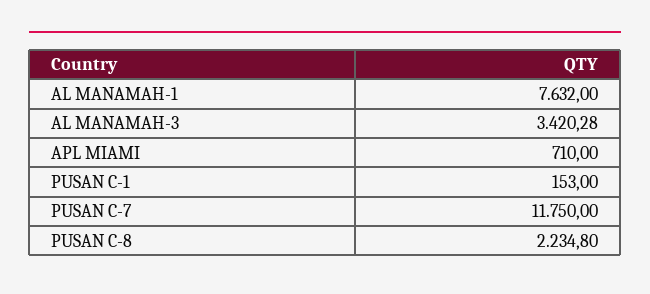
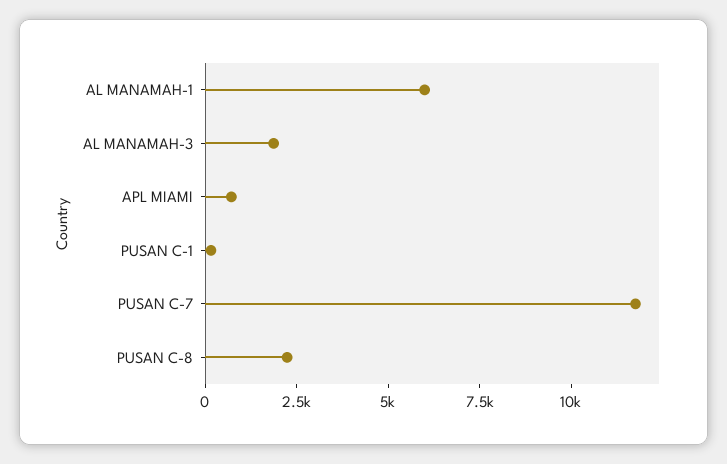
  {
-   "AL MANAMAH-1": 7632,
+   "AL MANAMAH-1": 6000,
-   "AL MANAMAH-3": 3420.28,
+   "AL MANAMAH-3": 2000,
    "APL MIAMI": 710,
    "PUSAN C-1": 153,
    "PUSAN C-7": 11750,
    "PUSAN C-8": 2234.8
  }

